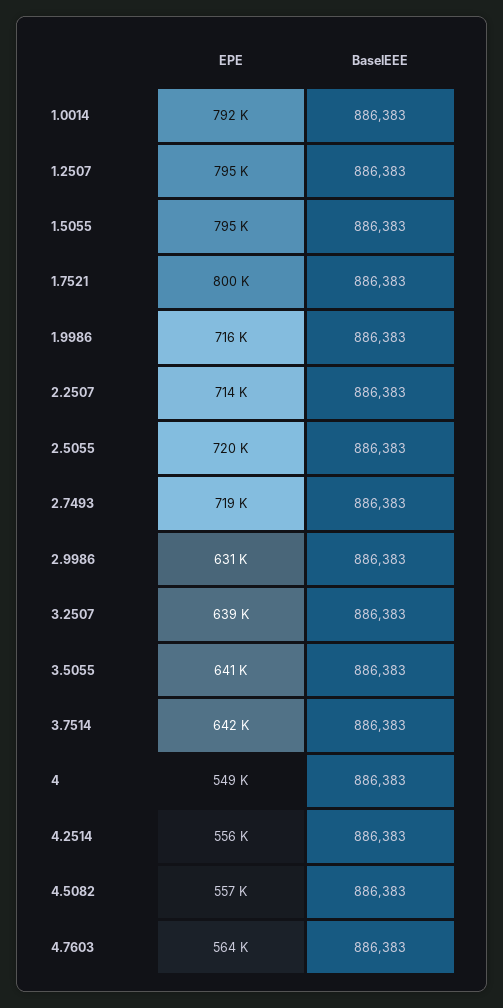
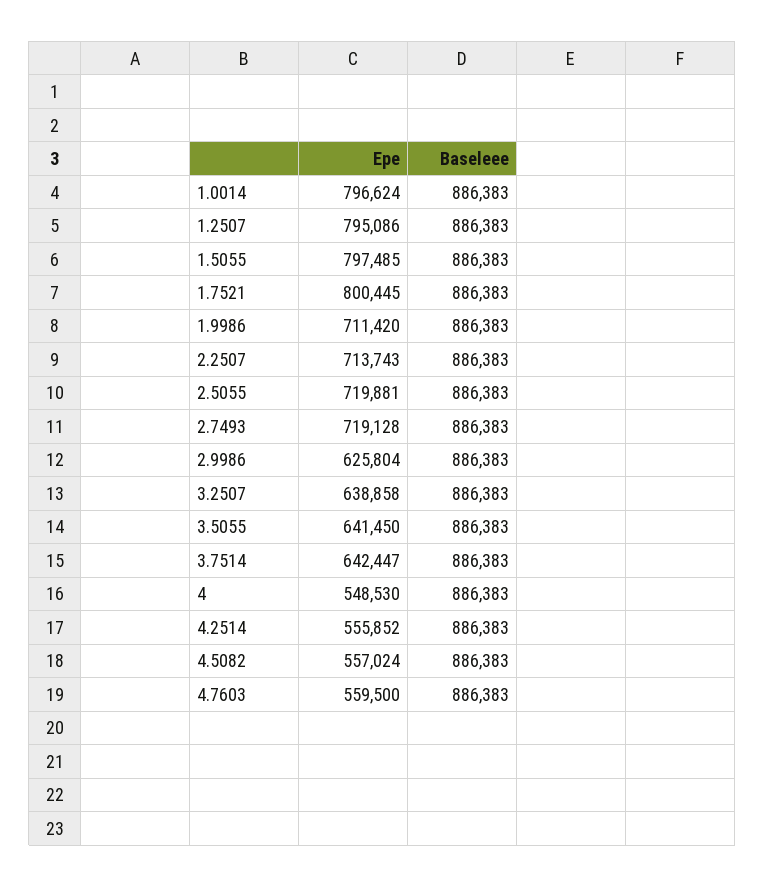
  {
    "EPE": {
-     "1.0014": 792000,
+     "1.0014": 796624,
      "1.2507": 795086,
-     "1.5055": 795000,
+     "1.5055": 797485,
      "1.7521": 800445,
-     "1.9986": 716000,
+     "1.9986": 711420,
      "2.2507": 713743,
      "2.5055": 719881,
      "2.7493": 719128,
-     "2.9986": 631000,
+     "2.9986": 625804,
      "3.2507": 638858,
      "3.5055": 641450,
      "3.7514": 642447,
      "4": 548530,
      "4.2514": 555852,
      "4.5082": 557024,
-     "4.7603": 564000
+     "4.7603": 559500
    },
    "BaselEEE": {
      "1.0014": 886383,
      "1.2507": 886383,
      "1.5055": 886383,
      "1.7521": 886383,
      "1.9986": 886383,
      "2.2507": 886383,
      "2.5055": 886383,
      "2.7493": 886383,
      "2.9986": 886383,
      "3.2507": 886383,
      "3.5055": 886383,
      "3.7514": 886383,
      "4": 886383,
      "4.2514": 886383,
      "4.5082": 886383,
      "4.7603": 886383
    }
  }

